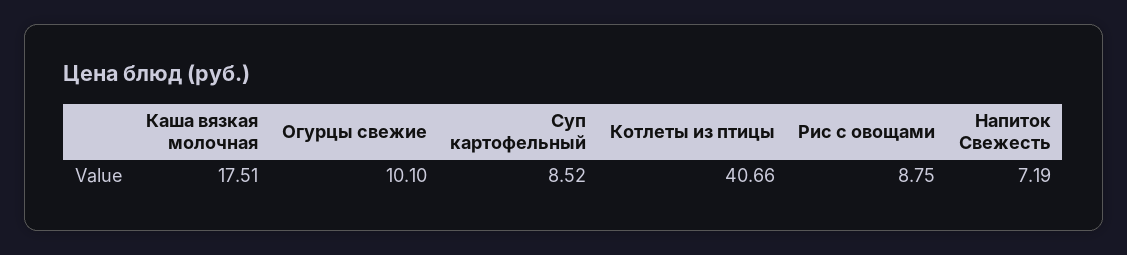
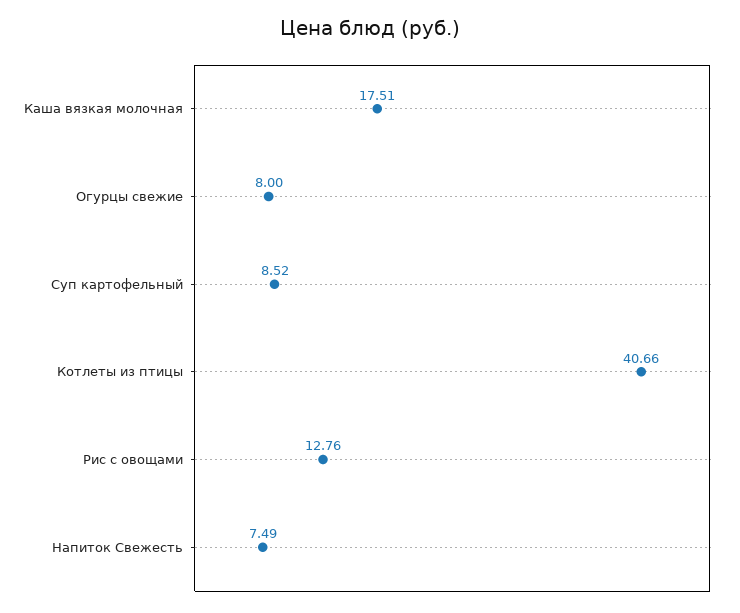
  {
    "Каша вязкая молочная": 17.51,
-   "Огурцы свежие": 10.1,
+   "Огурцы свежие": 8,
    "Суп картофельный": 8.52,
    "Котлеты из птицы": 40.66,
-   "Рис с овощами": 8.75,
+   "Рис с овощами": 12.76,
-   "Напиток Свежесть": 7.19
+   "Напиток Свежесть": 7.49
  }

